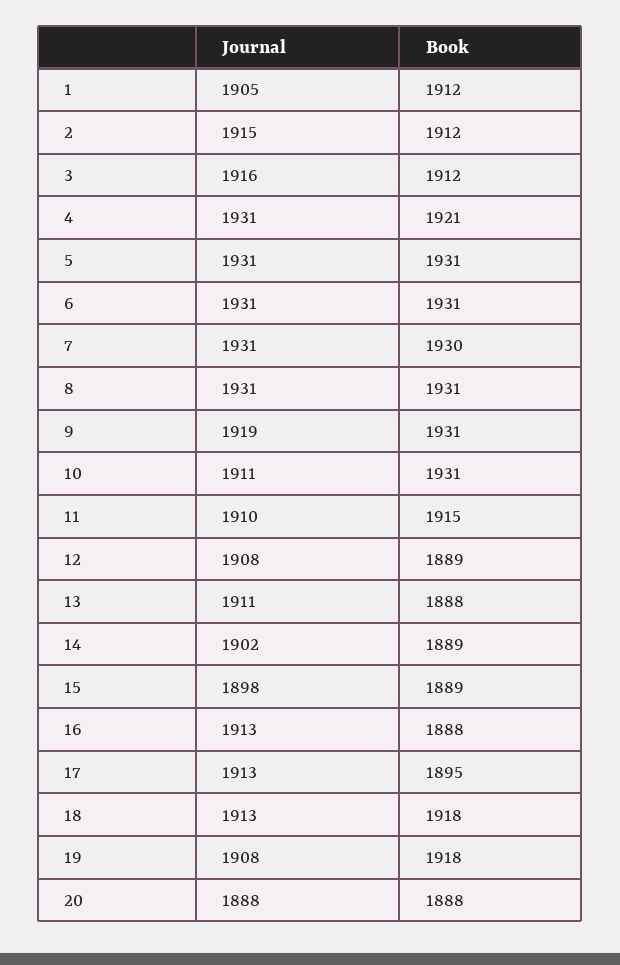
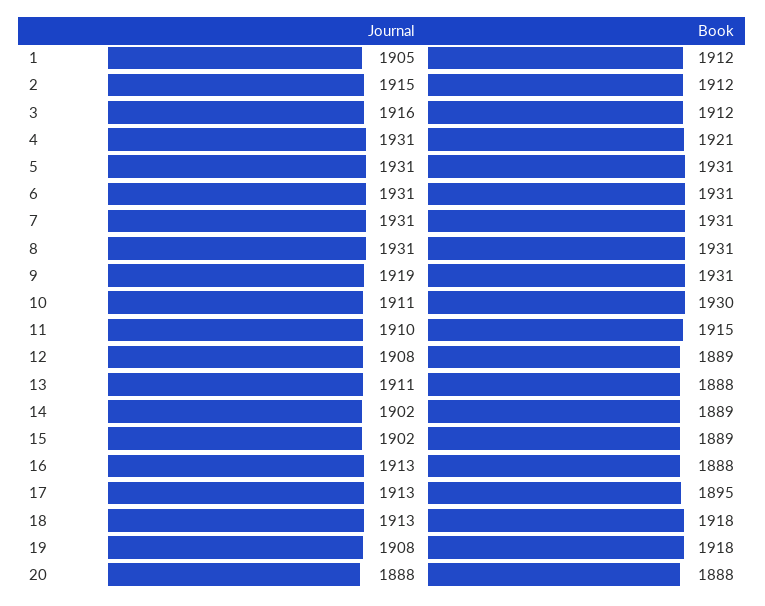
  {
    "Journal": {
      "1": 1905,
      "2": 1915,
      "3": 1916,
      "4": 1931,
      "5": 1931,
      "6": 1931,
      "7": 1931,
      "8": 1931,
      "9": 1919,
      "10": 1911,
      "11": 1910,
      "12": 1908,
      "13": 1911,
      "14": 1902,
-     "15": 1898,
+     "15": 1902,
      "16": 1913,
      "17": 1913,
      "18": 1913,
      "19": 1908,
      "20": 1888
    },
    "Book": {
      "1": 1912,
      "2": 1912,
      "3": 1912,
      "4": 1921,
      "5": 1931,
      "6": 1931,
-     "7": 1930,
+     "7": 1931,
      "8": 1931,
      "9": 1931,
-     "10": 1931,
+     "10": 1930,
      "11": 1915,
      "12": 1889,
      "13": 1888,
      "14": 1889,
      "15": 1889,
      "16": 1888,
      "17": 1895,
      "18": 1918,
      "19": 1918,
      "20": 1888
    }
  }

